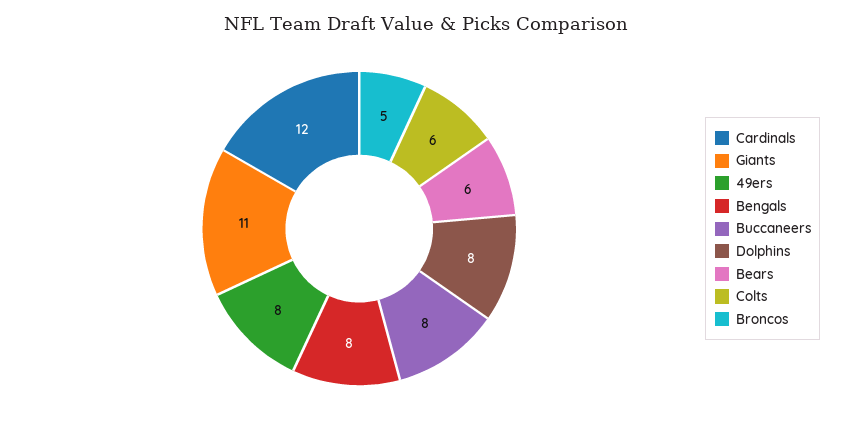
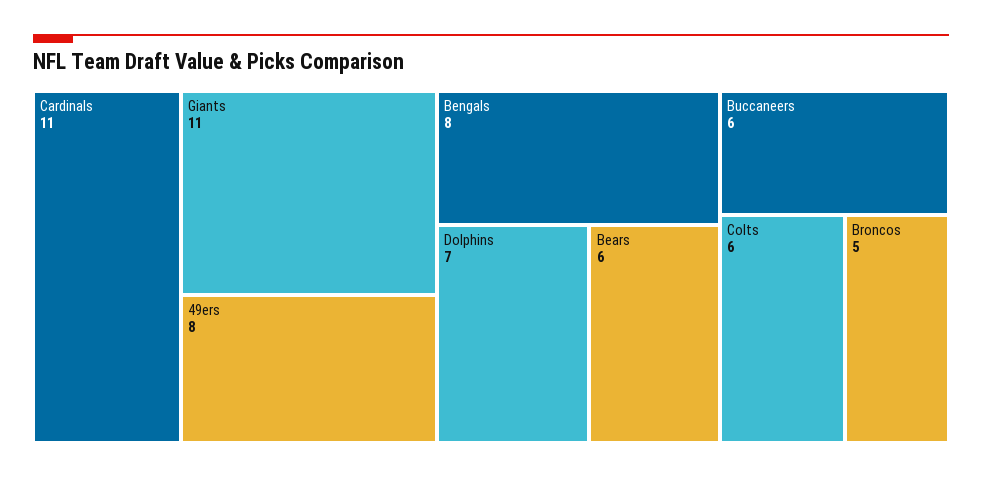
  {
-   "Cardinals": 12,
+   "Cardinals": 11,
    "Giants": 11,
    "49ers": 8,
    "Bengals": 8,
-   "Buccaneers": 8,
+   "Buccaneers": 6,
-   "Dolphins": 8,
+   "Dolphins": 7,
    "Bears": 6,
    "Colts": 6,
    "Broncos": 5
  }

